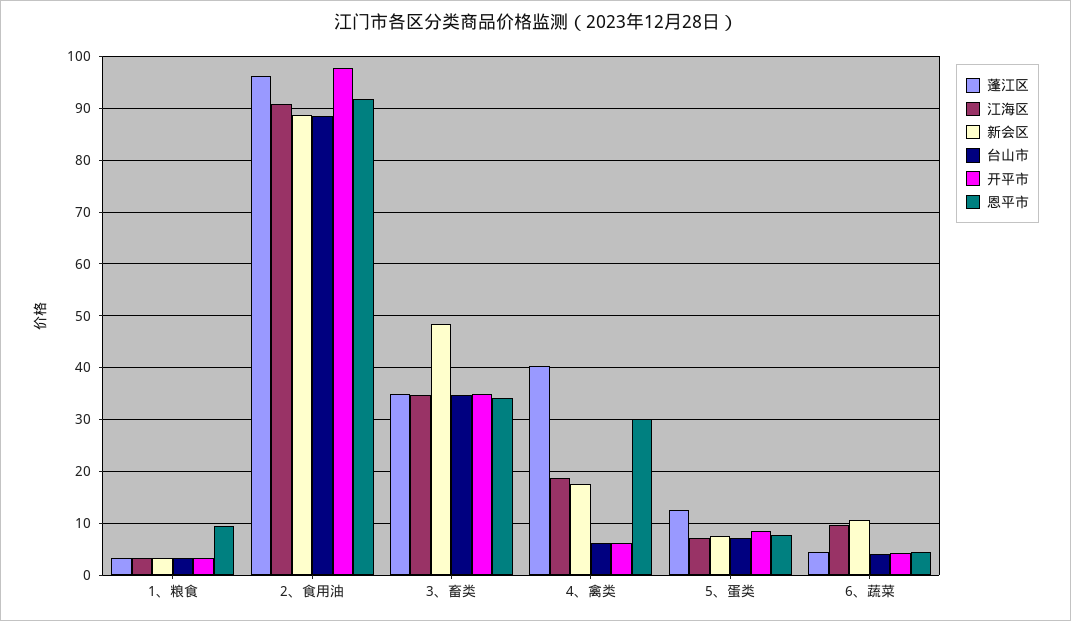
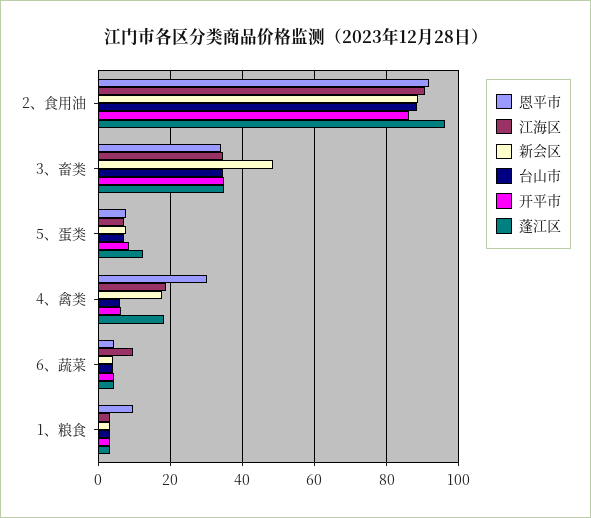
  {
    "蓬江区": {
      "1、粮食": 4,
      "2、食用油": 96,
      "3、畜类": 34,
-     "4、禽类": 40,
+     "4、禽类": 18,
      "5、蛋类": 12,
      "6、蔬菜": 4
    },
    "江海区": {
      "1、粮食": 4,
      "2、食用油": 90,
      "3、畜类": 34,
      "4、禽类": 18,
      "5、蛋类": 8,
      "6、蔬菜": 10
    },
    "新会区": {
      "1、粮食": 4,
      "2、食用油": 88,
      "3、畜类": 48,
      "4、禽类": 18,
      "5、蛋类": 8,
-     "6、蔬菜": 10
+     "6、蔬菜": 4
    },
    "台山市": {
      "1、粮食": 4,
      "2、食用油": 88,
      "3、畜类": 34,
      "4、禽类": 6,
      "5、蛋类": 8,
      "6、蔬菜": 4
    },
    "开平市": {
      "1、粮食": 4,
-     "2、食用油": 98,
+     "2、食用油": 86,
      "3、畜类": 34,
      "4、禽类": 6,
      "5、蛋类": 8,
      "6、蔬菜": 4
    },
    "恩平市": {
      "1、粮食": 10,
      "2、食用油": 92,
      "3、畜类": 34,
      "4、禽类": 30,
      "5、蛋类": 8,
      "6、蔬菜": 4
    }
  }

